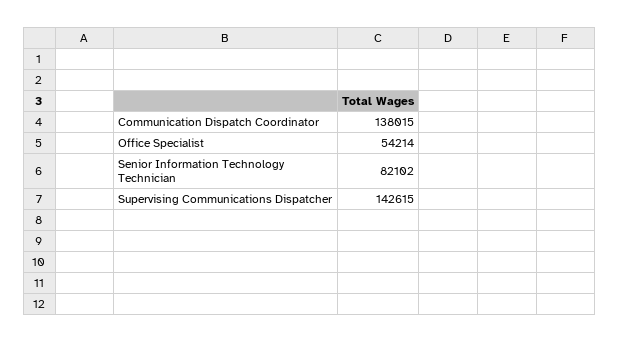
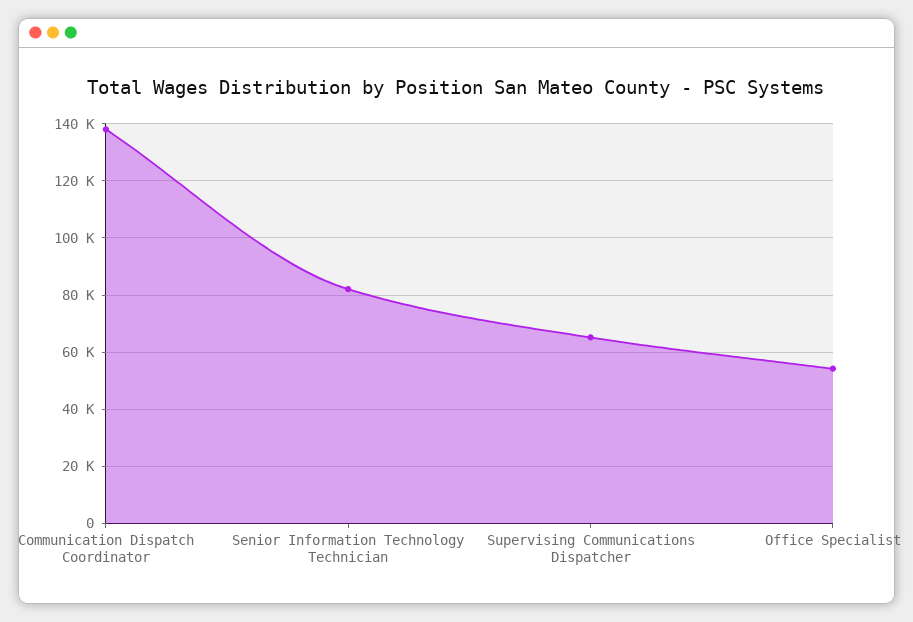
  {
    "Communication Dispatch Coordinator": 138015,
    "Office Specialist": 54214,
    "Senior Information Technology Technician": 82102,
-   "Supervising Communications Dispatcher": 142615
+   "Supervising Communications Dispatcher": 65000
  }

